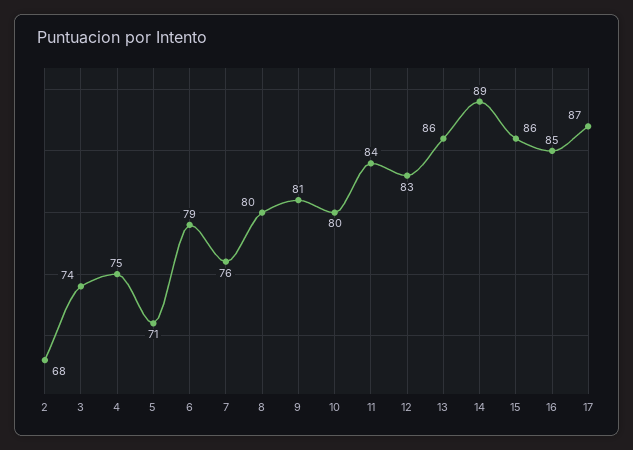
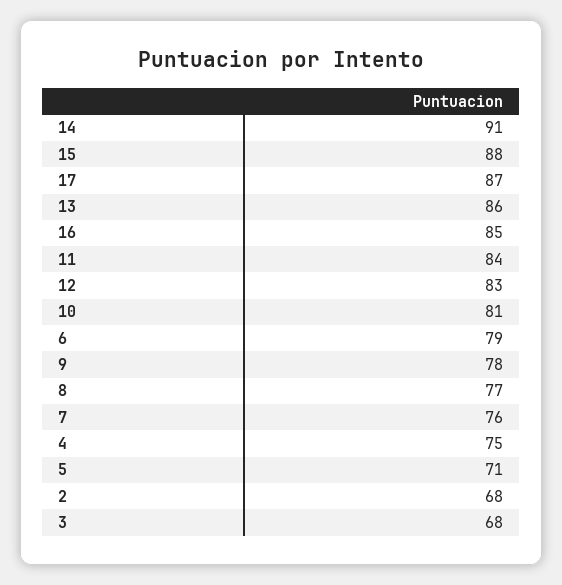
  {
    "2": 68,
-   "3": 74,
+   "3": 68,
    "4": 75,
    "5": 71,
    "6": 79,
    "7": 76,
-   "8": 80,
+   "8": 77,
-   "9": 81,
+   "9": 78,
-   "10": 80,
+   "10": 81,
    "11": 84,
    "12": 83,
    "13": 86,
-   "14": 89,
+   "14": 91,
-   "15": 86,
+   "15": 88,
    "16": 85,
    "17": 87
  }

